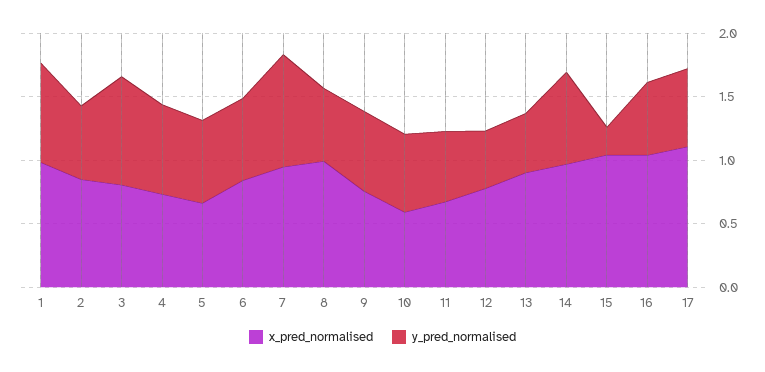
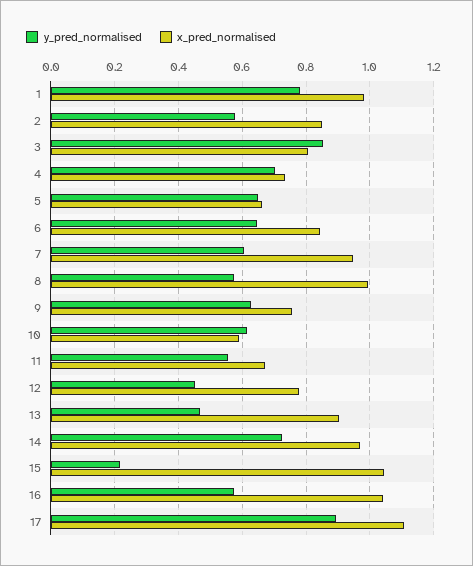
  {
    "x_pred_normalised": {
      "1": 0.98,
      "2": 0.86,
      "3": 0.8,
      "4": 0.74,
      "5": 0.66,
      "6": 0.84,
      "7": 0.94,
      "8": 1,
      "9": 0.76,
      "10": 0.6,
      "11": 0.68,
      "12": 0.78,
      "13": 0.9,
      "14": 0.96,
      "15": 1.04,
      "16": 1.04,
      "17": 1.1
    },
    "y_pred_normalised": {
      "1": 0.78,
      "2": 0.58,
      "3": 0.86,
      "4": 0.7,
      "5": 0.66,
      "6": 0.64,
-     "7": 0.9,
+     "7": 0.6,
      "8": 0.58,
      "9": 0.62,
      "10": 0.62,
      "11": 0.56,
      "12": 0.46,
      "13": 0.46,
      "14": 0.72,
      "15": 0.22,
      "16": 0.58,
-     "17": 0.6
+     "17": 0.9
    }
  }

